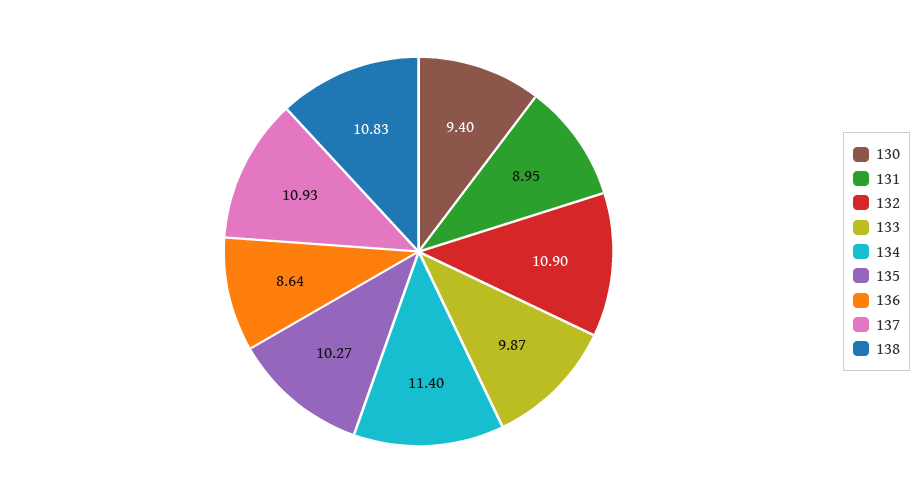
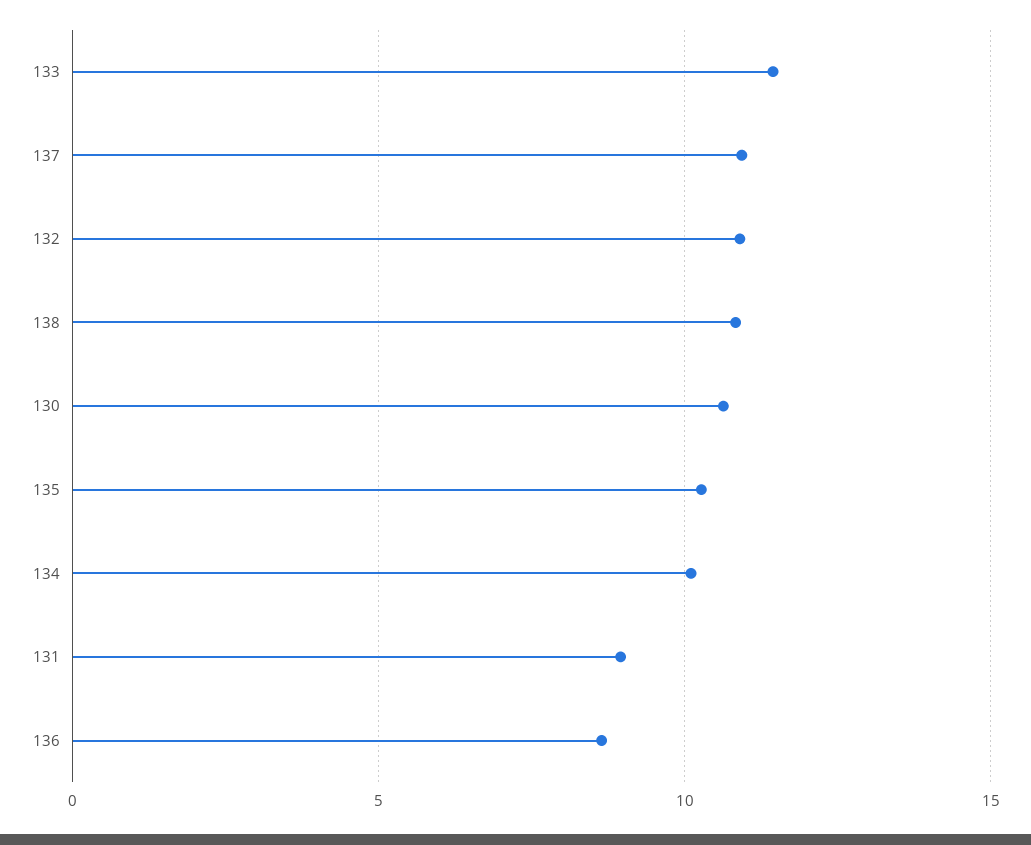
  {
-   "130": 9.4,
+   "130": 10.5,
    "131": 8.95,
    "132": 10.9,
-   "133": 9.87,
+   "133": 11.5,
-   "134": 11.4,
+   "134": 10,
    "135": 10.27,
    "136": 8.64,
    "137": 10.93,
    "138": 10.83
  }

